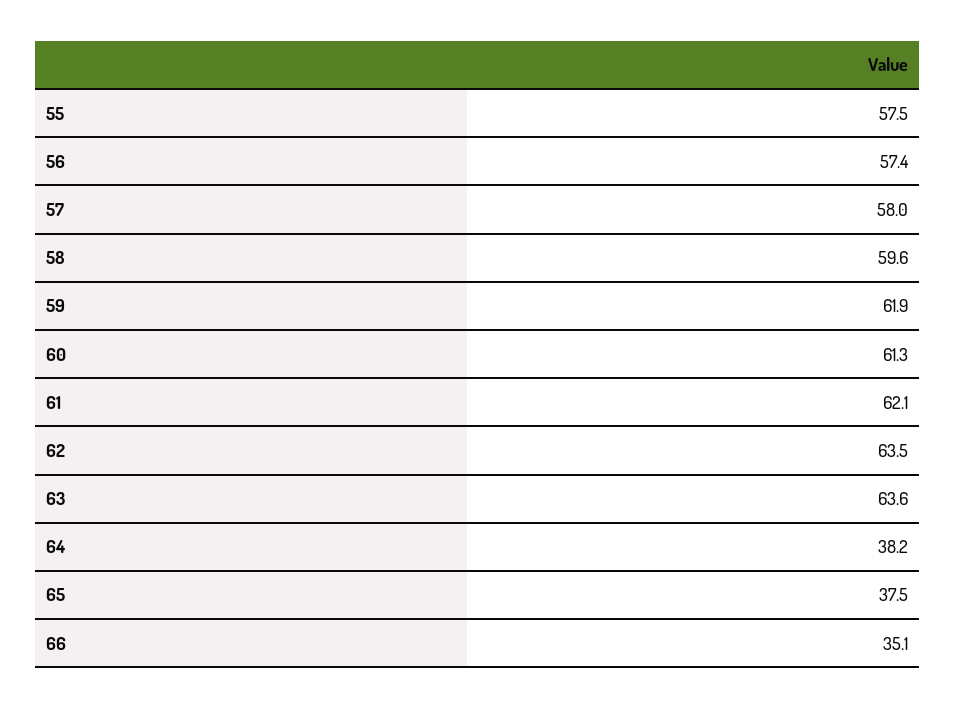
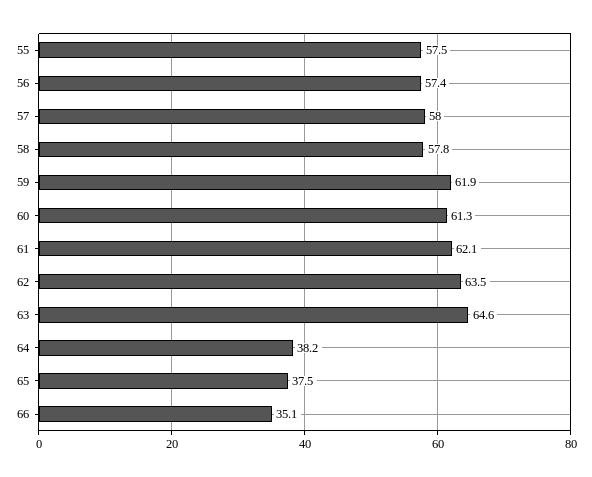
  {
    "55": 57.5,
    "56": 57.4,
    "57": 58,
-   "58": 59.6,
+   "58": 57.8,
    "59": 61.9,
    "60": 61.3,
    "61": 62.1,
    "62": 63.5,
-   "63": 63.6,
+   "63": 64.6,
    "64": 38.2,
    "65": 37.5,
    "66": 35.1
  }

